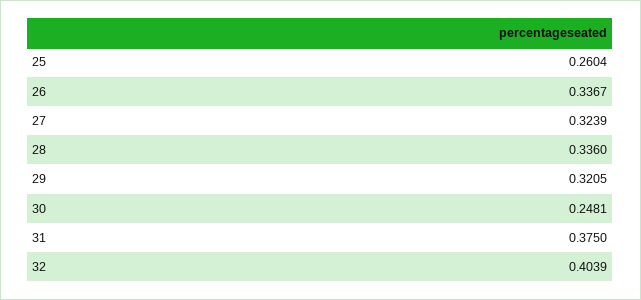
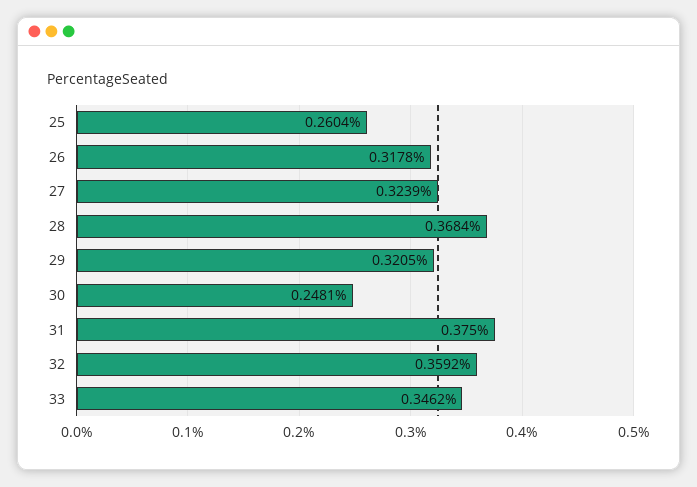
  {
    "25": 0.2604,
-   "26": 0.3367,
+   "26": 0.3178,
    "27": 0.3239,
-   "28": 0.336,
+   "28": 0.3684,
    "29": 0.3205,
    "30": 0.2481,
    "31": 0.375,
-   "32": 0.4039
+   "32": 0.3592,
+   "33": 0.3462
  }

